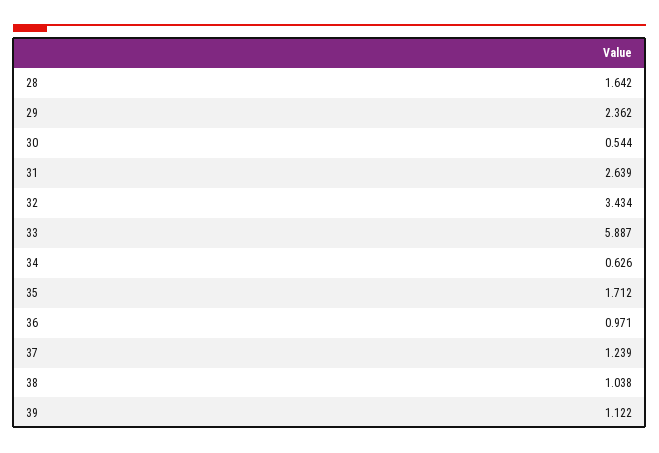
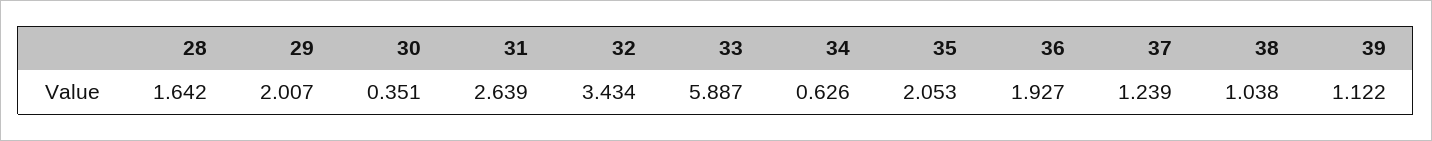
  {
    "28": 1.642,
-   "29": 2.362,
+   "29": 2.007,
-   "30": 0.544,
+   "30": 0.351,
    "31": 2.639,
    "32": 3.434,
    "33": 5.887,
    "34": 0.626,
-   "35": 1.712,
+   "35": 2.053,
-   "36": 0.971,
+   "36": 1.927,
    "37": 1.239,
    "38": 1.038,
    "39": 1.122
  }

